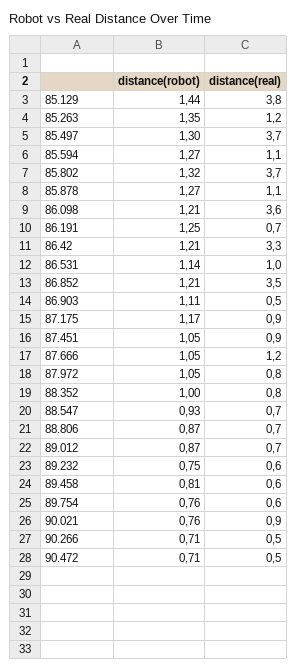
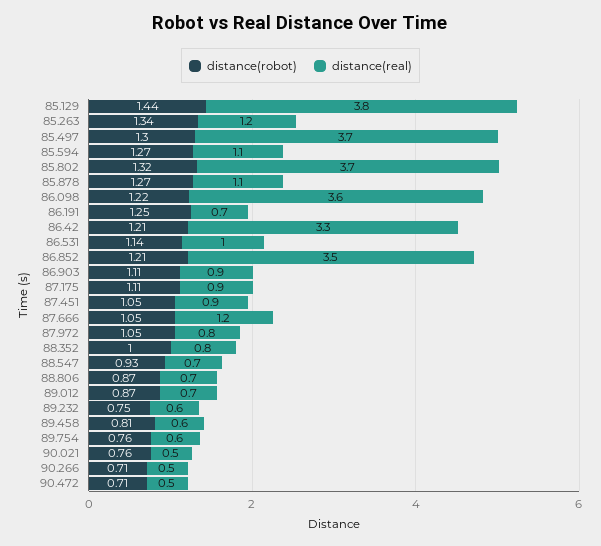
  {
    "distance(robot)": {
      "85.129": 1.44,
-     "85.263": 1.35,
+     "85.263": 1.34,
      "85.497": 1.3,
      "85.594": 1.27,
      "85.802": 1.32,
      "85.878": 1.27,
-     "86.098": 1.21,
+     "86.098": 1.22,
      "86.191": 1.25,
      "86.42": 1.21,
      "86.531": 1.14,
      "86.852": 1.21,
      "86.903": 1.11,
-     "87.175": 1.17,
+     "87.175": 1.11,
      "87.451": 1.05,
      "87.666": 1.05,
      "87.972": 1.05,
      "88.352": 1,
      "88.547": 0.93,
      "88.806": 0.87,
      "89.012": 0.87,
      "89.232": 0.75,
      "89.458": 0.81,
      "89.754": 0.76,
      "90.021": 0.76,
      "90.266": 0.71,
      "90.472": 0.71
    },
    "distance(real)": {
      "85.129": 3.8,
      "85.263": 1.2,
      "85.497": 3.7,
      "85.594": 1.1,
      "85.802": 3.7,
      "85.878": 1.1,
      "86.098": 3.6,
      "86.191": 0.7,
      "86.42": 3.3,
      "86.531": 1,
      "86.852": 3.5,
-     "86.903": 0.5,
+     "86.903": 0.9,
      "87.175": 0.9,
      "87.451": 0.9,
      "87.666": 1.2,
      "87.972": 0.8,
      "88.352": 0.8,
      "88.547": 0.7,
      "88.806": 0.7,
      "89.012": 0.7,
      "89.232": 0.6,
      "89.458": 0.6,
      "89.754": 0.6,
-     "90.021": 0.9,
+     "90.021": 0.5,
      "90.266": 0.5,
      "90.472": 0.5
    }
  }

